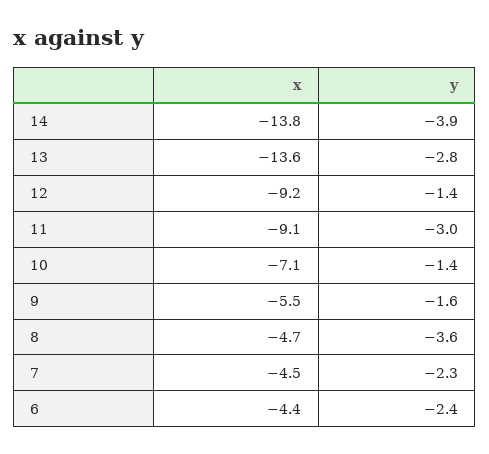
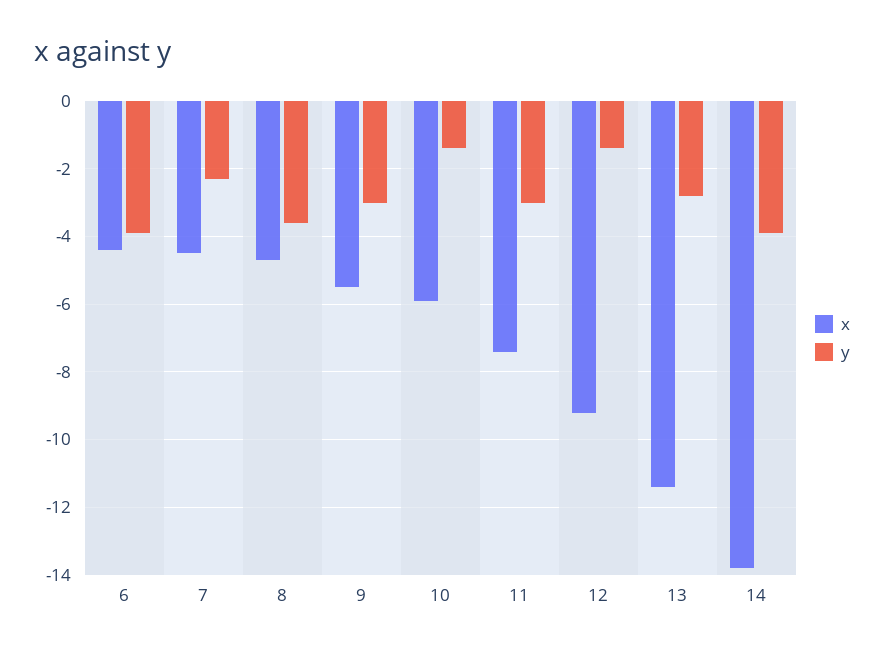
  {
    "x": {
      "14": -13.8,
-     "13": -13.6,
+     "13": -11.5,
      "12": -9.2,
-     "11": -9.1,
+     "11": -7.5,
-     "10": -7.1,
+     "10": -6,
      "9": -5.5,
      "8": -4.7,
      "7": -4.5,
      "6": -4.4
    },
    "y": {
      "14": -3.9,
      "13": -2.8,
      "12": -1.4,
      "11": -3,
      "10": -1.4,
-     "9": -1.6,
+     "9": -3,
      "8": -3.6,
      "7": -2.3,
-     "6": -2.4
+     "6": -4
    }
  }

